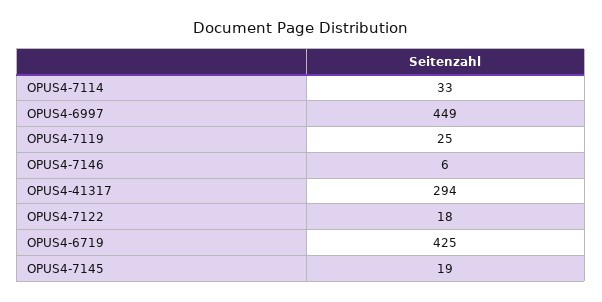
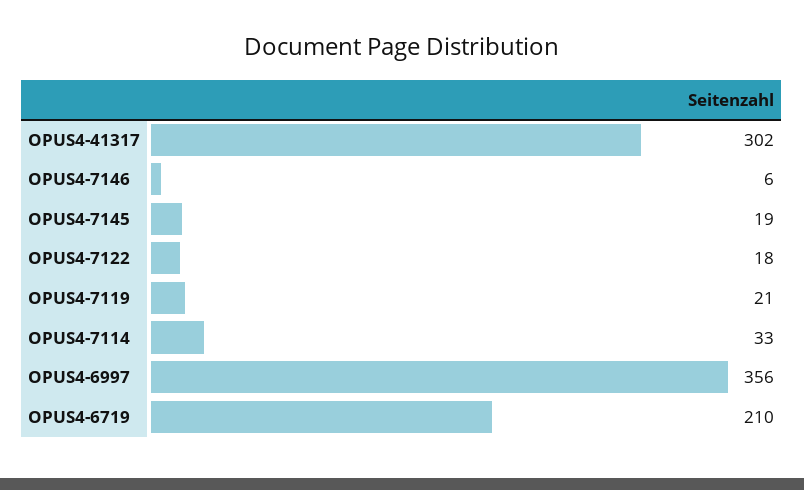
  {
    "OPUS4-7114": 33,
-   "OPUS4-6997": 449,
+   "OPUS4-6997": 356,
-   "OPUS4-7119": 25,
+   "OPUS4-7119": 21,
    "OPUS4-7146": 6,
-   "OPUS4-41317": 294,
+   "OPUS4-41317": 302,
    "OPUS4-7122": 18,
-   "OPUS4-6719": 425,
+   "OPUS4-6719": 210,
    "OPUS4-7145": 19
  }

